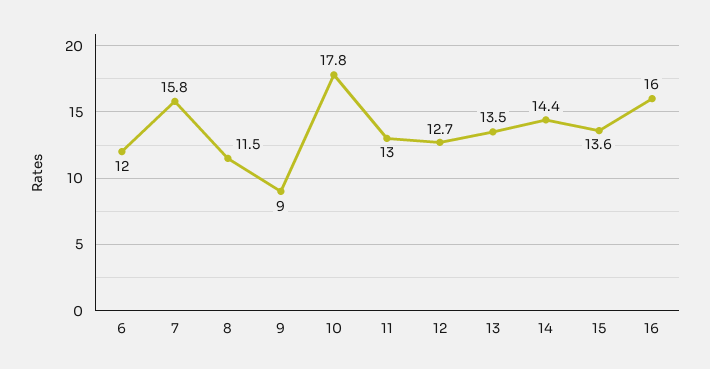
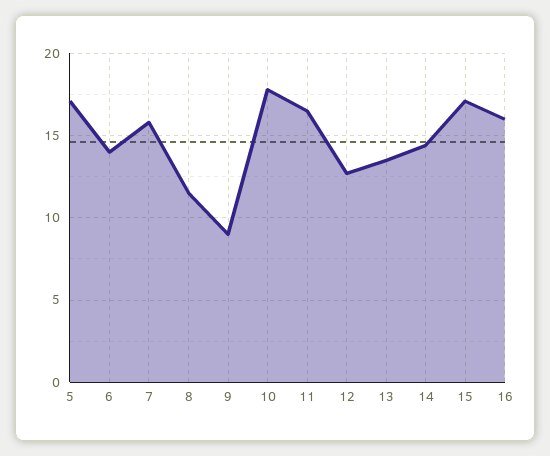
  {
-   "6": 12,
+   "6": 14,
    "7": 15.8,
    "8": 11.5,
    "9": 9,
    "10": 17.8,
-   "11": 13,
+   "11": 16.5,
    "12": 12.7,
    "13": 13.5,
    "14": 14.4,
-   "15": 13.6,
+   "15": 17,
-   "16": 16
+   "16": 16,
+   "5": 17
  }

